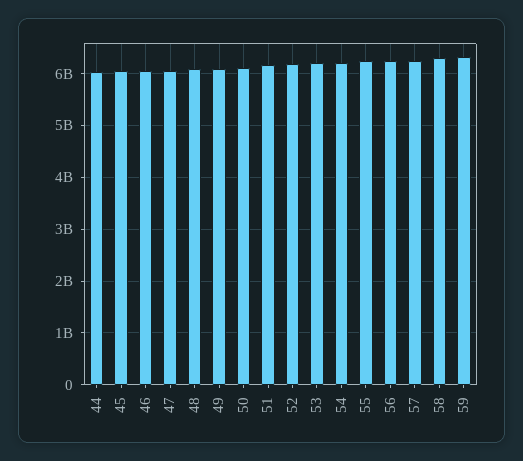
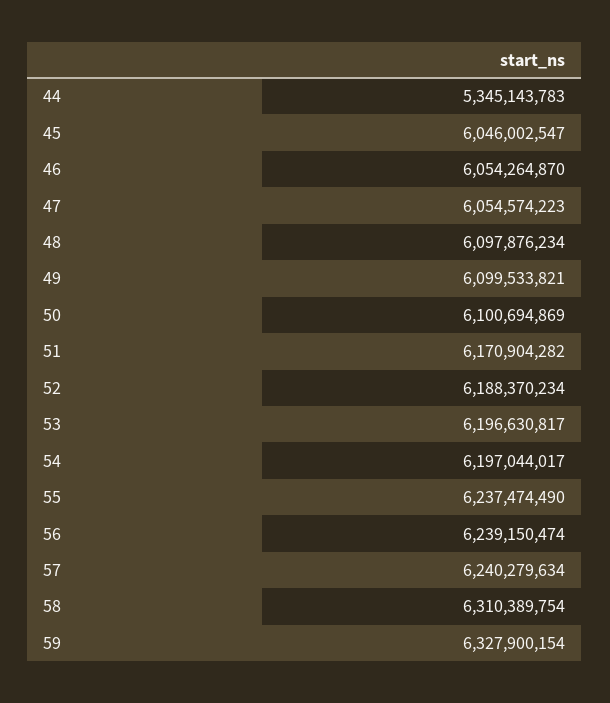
  {
-   "44": 6000000000,
+   "44": 5345143783,
    "45": 6046002547,
    "46": 6054264870,
    "47": 6054574223,
    "48": 6097876234,
    "49": 6099533821,
    "50": 6100694869,
    "51": 6170904282,
    "52": 6188370234,
    "53": 6196630817,
    "54": 6197044017,
    "55": 6237474490,
    "56": 6239150474,
    "57": 6240279634,
    "58": 6310389754,
    "59": 6327900154
  }

